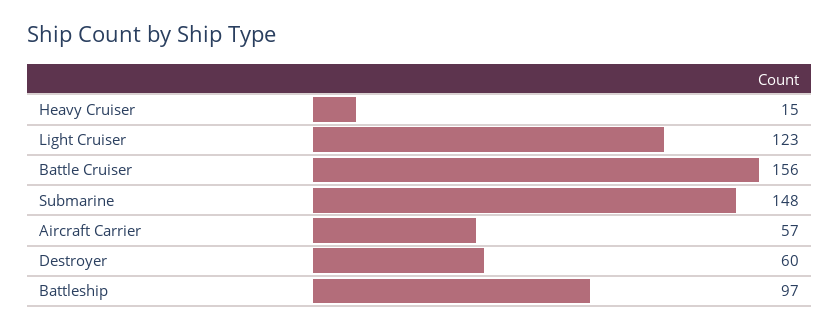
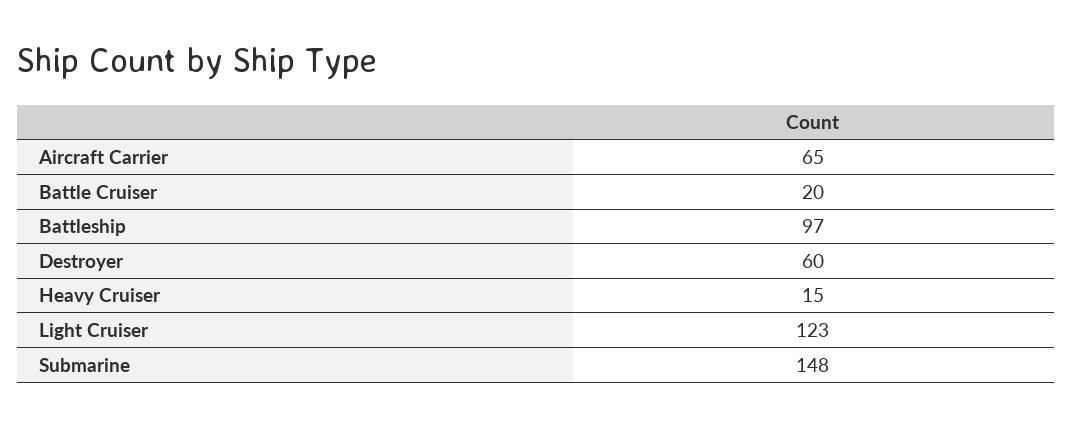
  {
    "Heavy Cruiser": 15,
    "Light Cruiser": 123,
-   "Battle Cruiser": 156,
+   "Battle Cruiser": 20,
    "Submarine": 148,
-   "Aircraft Carrier": 57,
+   "Aircraft Carrier": 65,
    "Destroyer": 60,
    "Battleship": 97
  }

